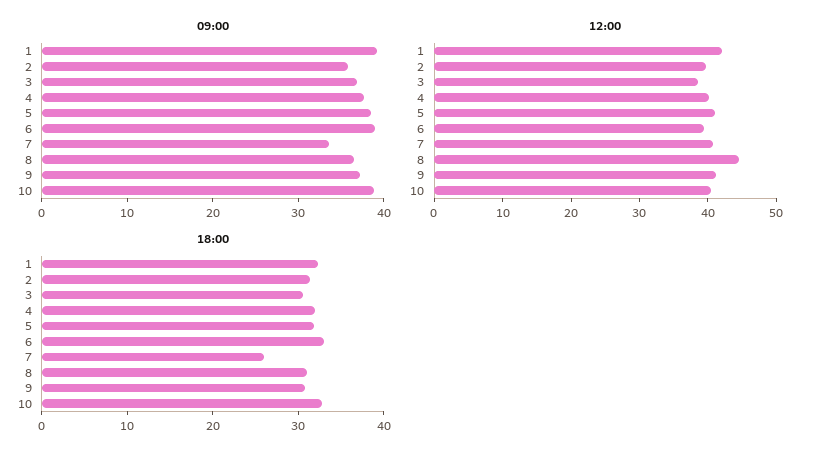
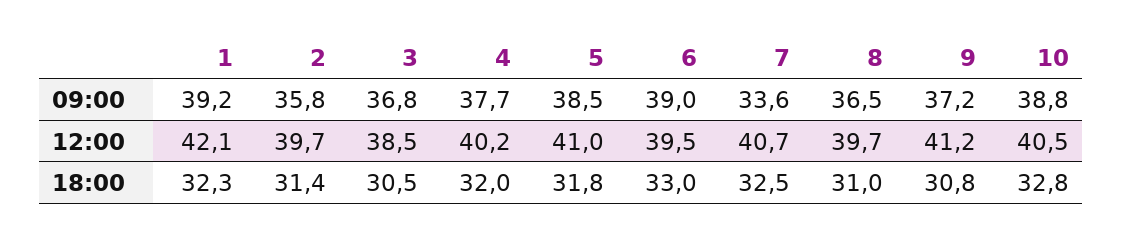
  {
    "09:00": {
      "1": 39.2,
      "2": 35.8,
      "3": 36.8,
      "4": 37.7,
      "5": 38.5,
      "6": 39,
      "7": 33.6,
      "8": 36.5,
      "9": 37.2,
      "10": 38.8
    },
    "12:00": {
      "1": 42.1,
      "2": 39.7,
      "3": 38.5,
      "4": 40.2,
      "5": 41,
      "6": 39.5,
      "7": 40.7,
-     "8": 44,
+     "8": 39.7,
      "9": 41.2,
      "10": 40.5
    },
    "18:00": {
      "1": 32.3,
      "2": 31.4,
      "3": 30.5,
      "4": 32,
      "5": 31.8,
      "6": 33,
-     "7": 26,
+     "7": 32.5,
      "8": 31,
      "9": 30.8,
      "10": 32.8
    }
  }

